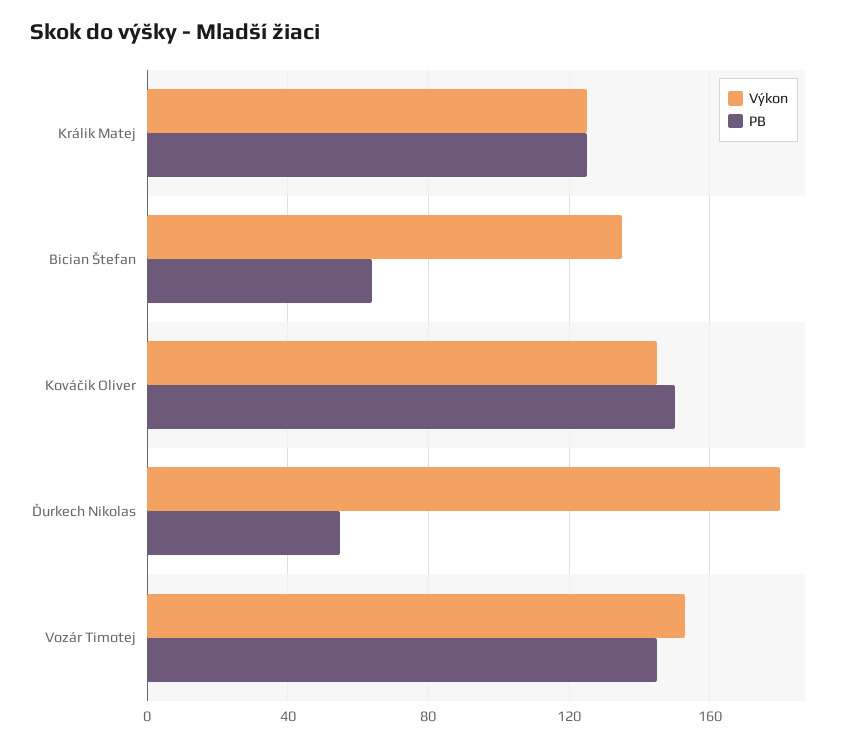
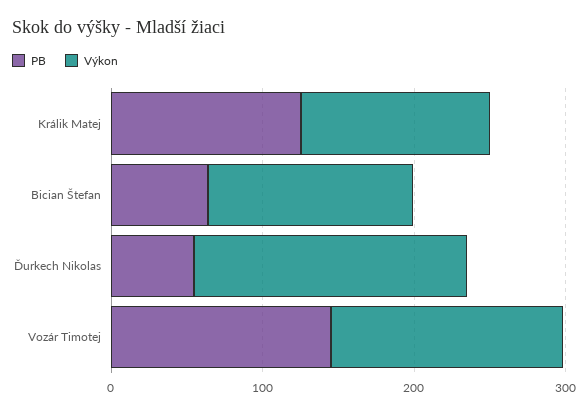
  {
    "Výkon": {
      "Králik Matej": 125,
      "Bician Štefan": 135,
-     "Kováčik Oliver": 145,
      "Ďurkech Nikolas": 180,
      "Vozár Timotej": 155
    },
    "PB": {
      "Králik Matej": 125,
      "Bician Štefan": 65,
-     "Kováčik Oliver": 150,
      "Ďurkech Nikolas": 55,
      "Vozár Timotej": 145
    }
  }

